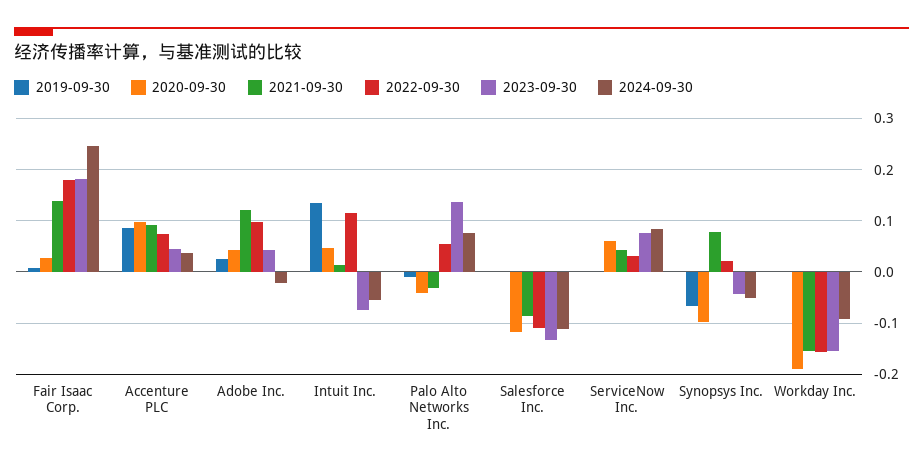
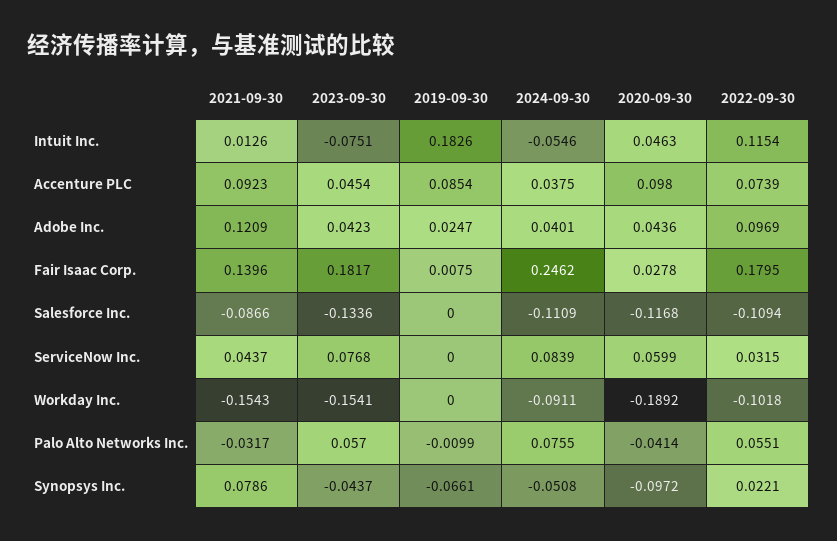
  {
    "2019-09-30": {
      "Fair Isaac Corp.": 0.0075,
      "Accenture PLC": 0.0854,
      "Adobe Inc.": 0.0247,
-     "Intuit Inc.": 0.14,
+     "Intuit Inc.": 0.1826,
      "Palo Alto Networks Inc.": -0.0099,
      "Salesforce Inc.": 0,
      "ServiceNow Inc.": 0,
      "Synopsys Inc.": -0.0661,
      "Workday Inc.": 0
    },
    "2020-09-30": {
      "Fair Isaac Corp.": 0.0278,
      "Accenture PLC": 0.098,
      "Adobe Inc.": 0.0436,
      "Intuit Inc.": 0.0463,
      "Palo Alto Networks Inc.": -0.0414,
      "Salesforce Inc.": -0.1168,
      "ServiceNow Inc.": 0.0599,
      "Synopsys Inc.": -0.0972,
      "Workday Inc.": -0.1892
    },
    "2021-09-30": {
      "Fair Isaac Corp.": 0.1396,
      "Accenture PLC": 0.0923,
      "Adobe Inc.": 0.1209,
      "Intuit Inc.": 0.0126,
      "Palo Alto Networks Inc.": -0.0317,
      "Salesforce Inc.": -0.0866,
      "ServiceNow Inc.": 0.0437,
      "Synopsys Inc.": 0.0786,
      "Workday Inc.": -0.1543
    },
    "2022-09-30": {
      "Fair Isaac Corp.": 0.1795,
      "Accenture PLC": 0.0739,
      "Adobe Inc.": 0.0969,
      "Intuit Inc.": 0.1154,
      "Palo Alto Networks Inc.": 0.0551,
      "Salesforce Inc.": -0.1094,
      "ServiceNow Inc.": 0.0315,
      "Synopsys Inc.": 0.0221,
-     "Workday Inc.": -0.16
+     "Workday Inc.": -0.1018
    },
    "2023-09-30": {
      "Fair Isaac Corp.": 0.1817,
      "Accenture PLC": 0.0454,
      "Adobe Inc.": 0.0423,
      "Intuit Inc.": -0.0751,
-     "Palo Alto Networks Inc.": 0.14,
+     "Palo Alto Networks Inc.": 0.057,
      "Salesforce Inc.": -0.1336,
      "ServiceNow Inc.": 0.0768,
      "Synopsys Inc.": -0.0437,
      "Workday Inc.": -0.1541
    },
    "2024-09-30": {
      "Fair Isaac Corp.": 0.2462,
      "Accenture PLC": 0.0375,
-     "Adobe Inc.": -0.02,
+     "Adobe Inc.": 0.0401,
      "Intuit Inc.": -0.0546,
      "Palo Alto Networks Inc.": 0.0755,
      "Salesforce Inc.": -0.1109,
      "ServiceNow Inc.": 0.0839,
      "Synopsys Inc.": -0.0508,
      "Workday Inc.": -0.0911
    }
  }

